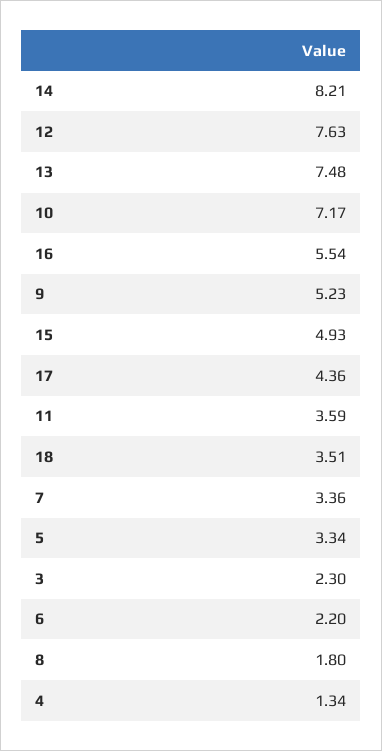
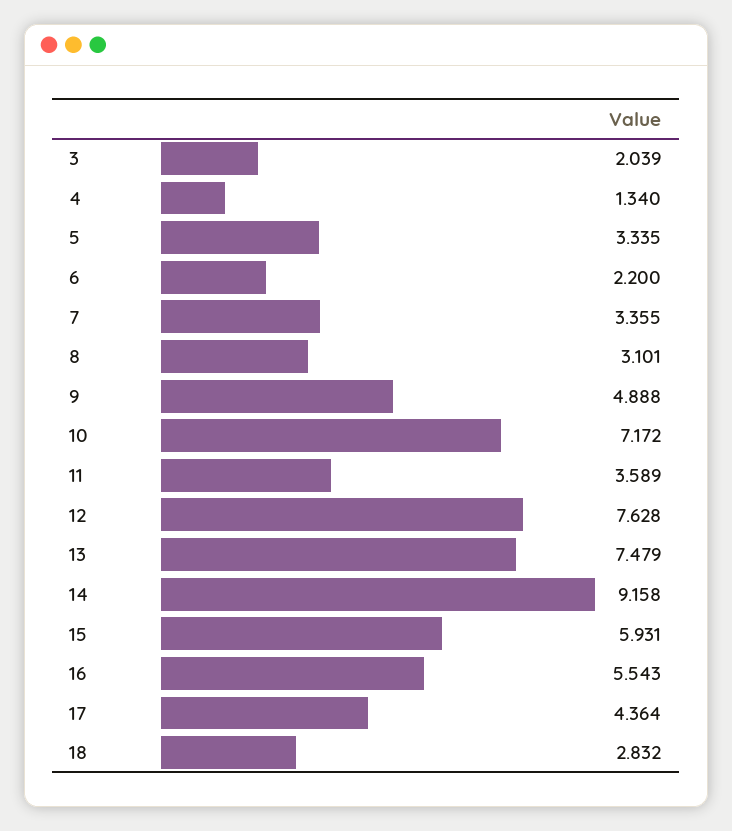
  {
-   "14": 8.21,
+   "14": 9.158,
    "12": 7.628,
    "13": 7.479,
    "10": 7.172,
    "16": 5.543,
-   "9": 5.23,
+   "9": 4.888,
-   "15": 4.93,
+   "15": 5.931,
    "17": 4.364,
    "11": 3.589,
-   "18": 3.51,
+   "18": 2.832,
    "7": 3.355,
    "5": 3.335,
-   "3": 2.3,
+   "3": 2.039,
    "6": 2.2,
-   "8": 1.8,
+   "8": 3.101,
    "4": 1.34
  }

